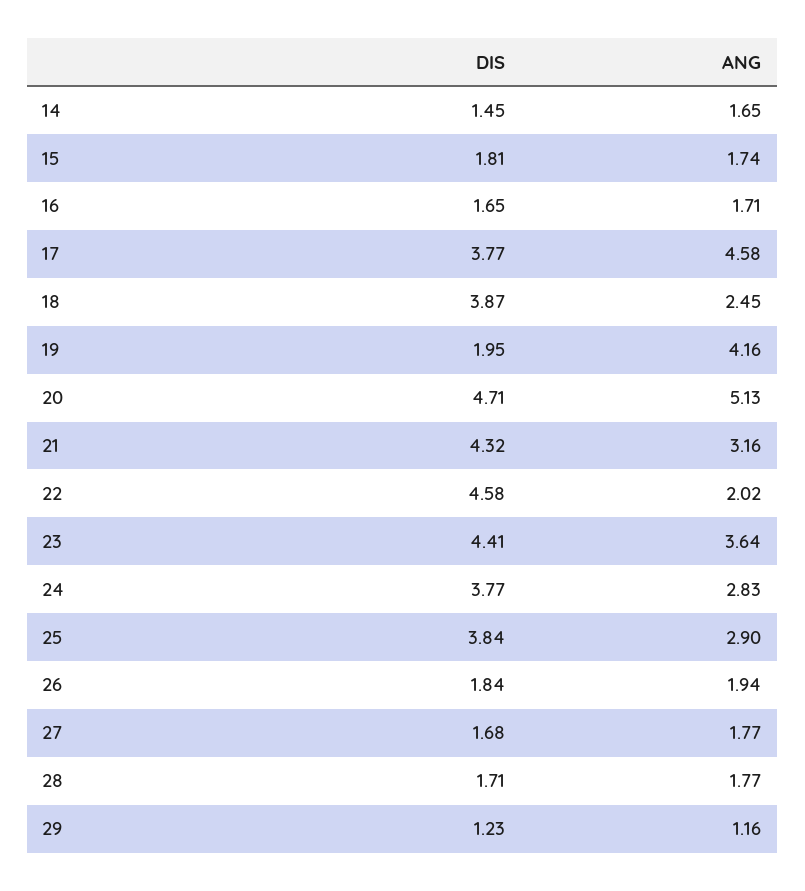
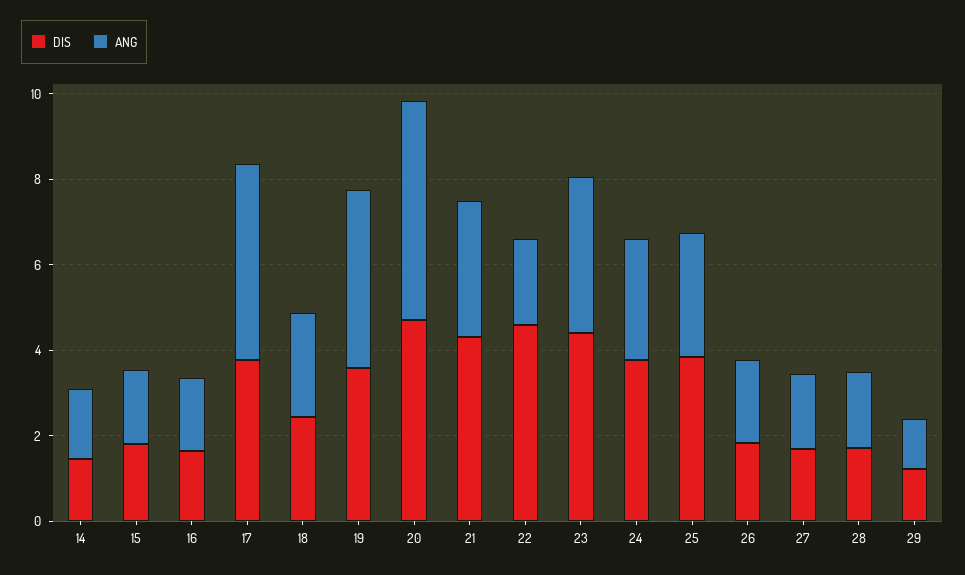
  {
    "DIS": {
      "14": 1.45,
      "15": 1.81,
      "16": 1.65,
      "17": 3.77,
-     "18": 3.87,
+     "18": 2.5,
-     "19": 1.95,
+     "19": 3.5,
      "20": 4.71,
      "21": 4.32,
      "22": 4.58,
      "23": 4.41,
      "24": 3.77,
      "25": 3.84,
      "26": 1.84,
      "27": 1.68,
      "28": 1.71,
      "29": 1.23
    },
    "ANG": {
      "14": 1.65,
      "15": 1.74,
      "16": 1.71,
      "17": 4.58,
      "18": 2.45,
      "19": 4.16,
      "20": 5.13,
      "21": 3.16,
      "22": 2.02,
      "23": 3.64,
      "24": 2.83,
      "25": 2.9,
      "26": 1.94,
      "27": 1.77,
      "28": 1.77,
      "29": 1.16
    }
  }

